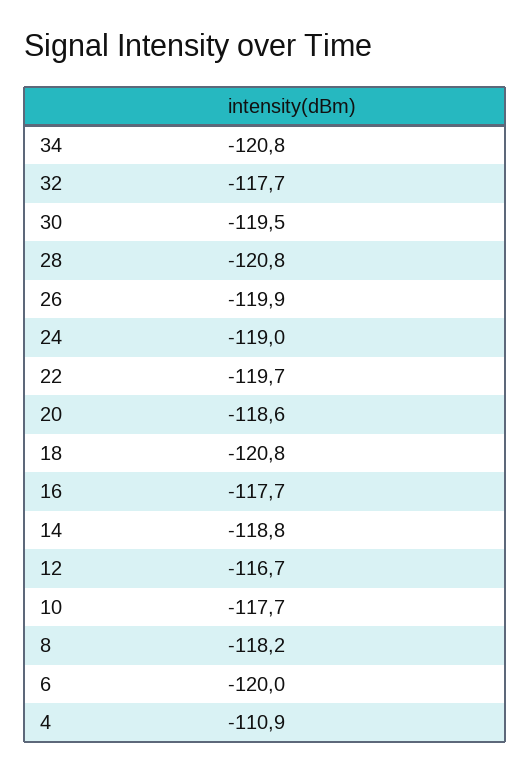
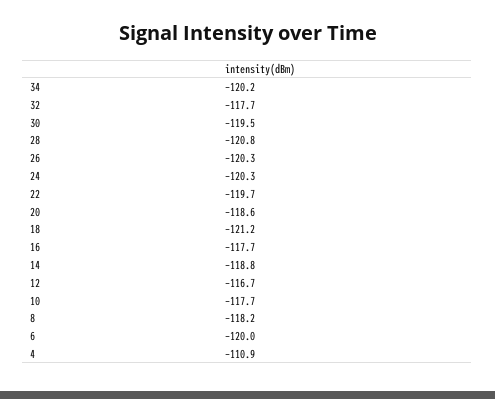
  {
-   "34": -120.8,
+   "34": -120.2,
    "32": -117.7,
    "30": -119.5,
    "28": -120.8,
-   "26": -119.9,
+   "26": -120.3,
-   "24": -119,
+   "24": -120.3,
    "22": -119.7,
    "20": -118.6,
-   "18": -120.8,
+   "18": -121.2,
    "16": -117.7,
    "14": -118.8,
    "12": -116.7,
    "10": -117.7,
    "8": -118.2,
    "6": -120,
    "4": -110.9
  }

